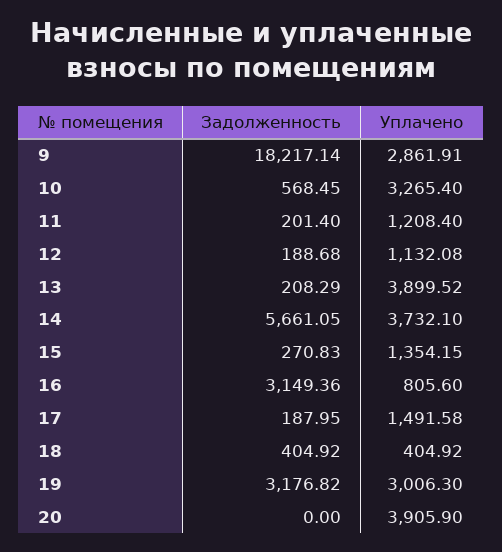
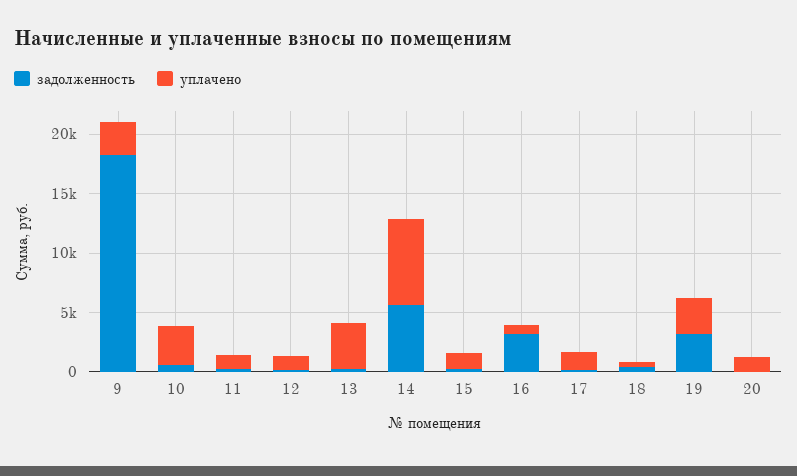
  {
    "Задолженность": {
      "9": 18217.14,
      "10": 568.45,
      "11": 201.4,
      "12": 188.68,
      "13": 208.29,
      "14": 5661.05,
      "15": 270.83,
      "16": 3149.36,
      "17": 187.95,
      "18": 404.92,
      "19": 3176.82,
      "20": 0
    },
    "Уплачено": {
      "9": 2861.91,
      "10": 3265.4,
      "11": 1208.4,
      "12": 1132.08,
      "13": 3899.52,
-     "14": 3732.1,
+     "14": 7000,
      "15": 1354.15,
      "16": 805.6,
      "17": 1491.58,
      "18": 404.92,
      "19": 3006.3,
-     "20": 3905.9
+     "20": 1000
    }
  }

